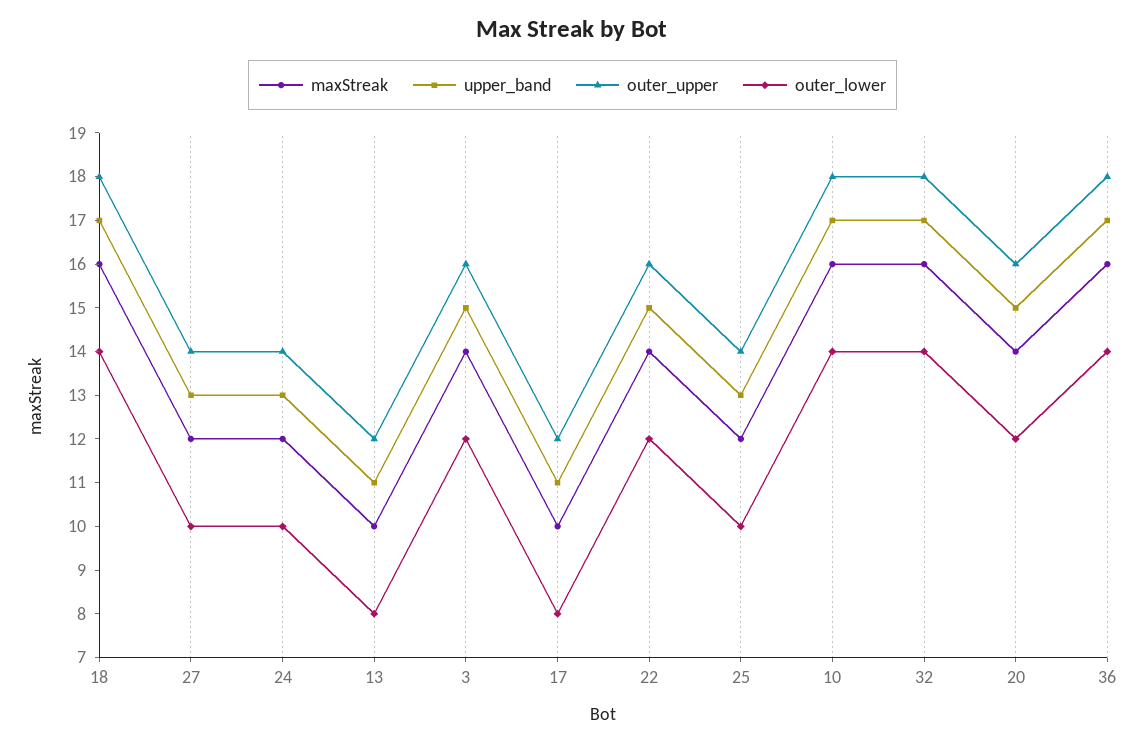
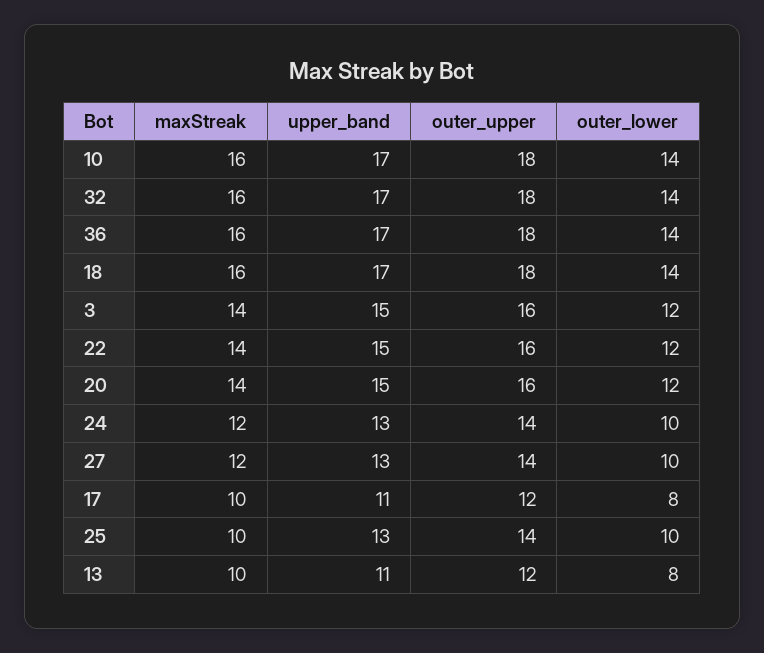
  {
    "maxStreak": {
      "18": 16,
      "27": 12,
      "24": 12,
      "13": 10,
      "3": 14,
      "17": 10,
      "22": 14,
-     "25": 12,
+     "25": 10,
      "10": 16,
      "32": 16,
      "20": 14,
      "36": 16
    },
    "upper_band": {
      "18": 17,
      "27": 13,
      "24": 13,
      "13": 11,
      "3": 15,
      "17": 11,
      "22": 15,
      "25": 13,
      "10": 17,
      "32": 17,
      "20": 15,
      "36": 17
    },
    "outer_upper": {
      "18": 18,
      "27": 14,
      "24": 14,
      "13": 12,
      "3": 16,
      "17": 12,
      "22": 16,
      "25": 14,
      "10": 18,
      "32": 18,
      "20": 16,
      "36": 18
    },
    "outer_lower": {
      "18": 14,
      "27": 10,
      "24": 10,
      "13": 8,
      "3": 12,
      "17": 8,
      "22": 12,
      "25": 10,
      "10": 14,
      "32": 14,
      "20": 12,
      "36": 14
    }
  }

